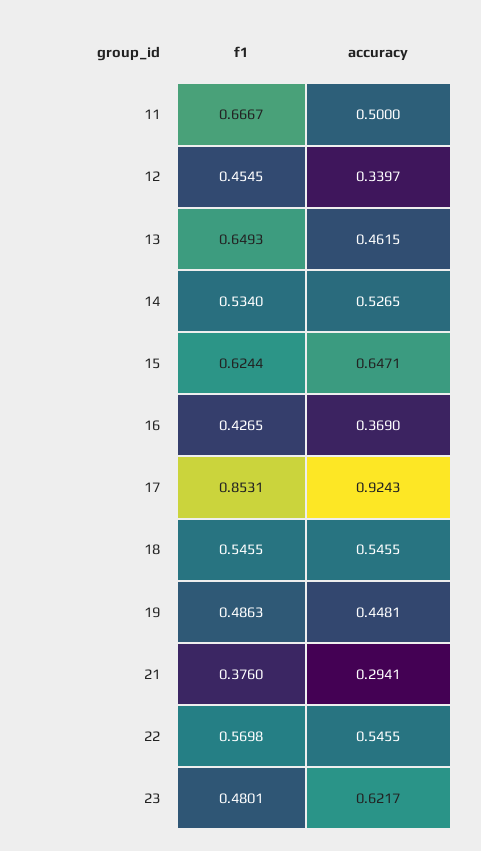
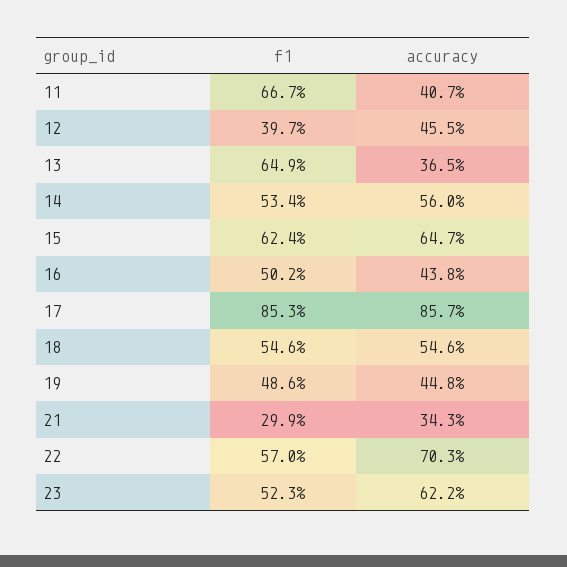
  {
    "f1": {
      "11": 0.6667,
-     "12": 0.4545,
+     "12": 0.397,
      "13": 0.6493,
      "14": 0.534,
      "15": 0.6244,
-     "16": 0.4265,
+     "16": 0.502,
      "17": 0.8531,
      "18": 0.5455,
      "19": 0.4863,
-     "21": 0.376,
+     "21": 0.299,
      "22": 0.5698,
-     "23": 0.4801
+     "23": 0.523
    },
    "accuracy": {
-     "11": 0.5,
+     "11": 0.407,
-     "12": 0.3397,
+     "12": 0.455,
-     "13": 0.4615,
+     "13": 0.365,
-     "14": 0.5265,
+     "14": 0.56,
      "15": 0.6471,
-     "16": 0.369,
+     "16": 0.438,
-     "17": 0.9243,
+     "17": 0.857,
      "18": 0.5455,
      "19": 0.4481,
-     "21": 0.2941,
+     "21": 0.343,
-     "22": 0.5455,
+     "22": 0.703,
      "23": 0.6217
    }
  }

